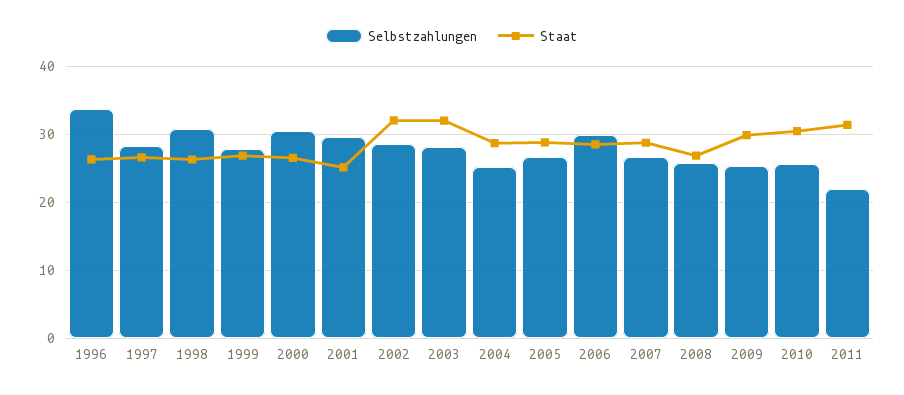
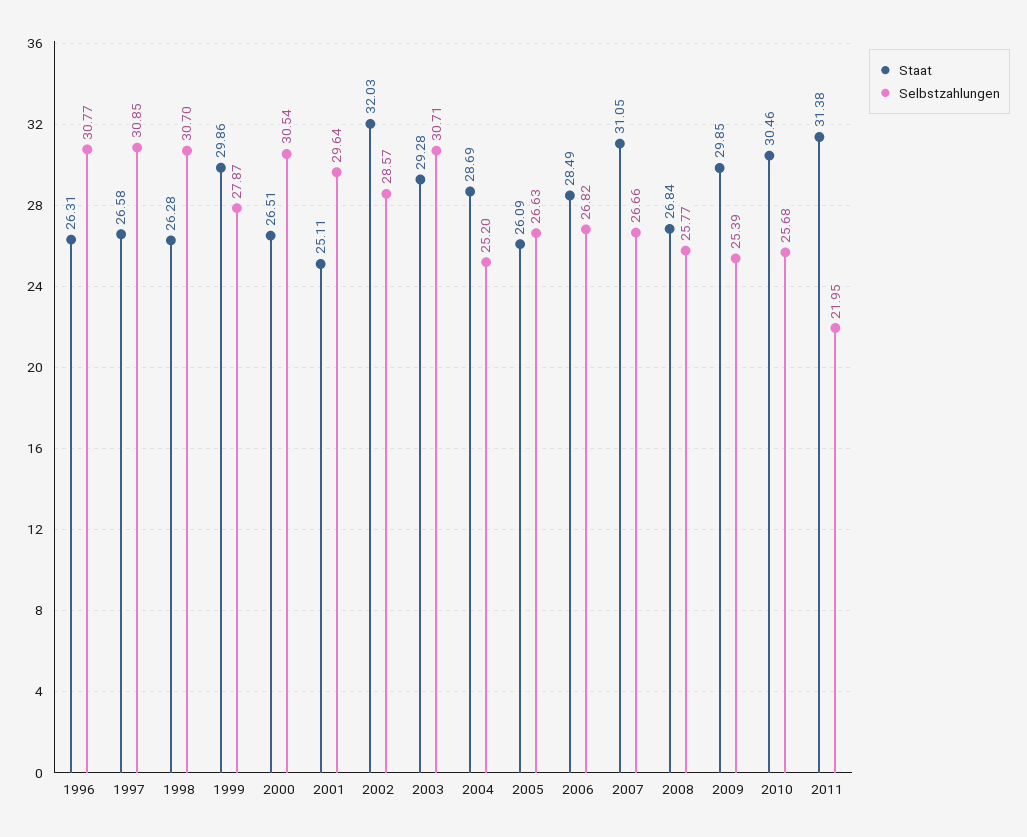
  {
    "Selbstzahlungen": {
-     "1996": 34,
+     "1996": 30.77,
-     "1997": 28,
+     "1997": 30.85,
      "1998": 30.7,
      "1999": 27.87,
      "2000": 30.54,
      "2001": 29.64,
      "2002": 28.57,
-     "2003": 28,
+     "2003": 30.71,
      "2004": 25.2,
      "2005": 26.63,
-     "2006": 30,
+     "2006": 26.82,
      "2007": 26.66,
      "2008": 25.77,
      "2009": 25.39,
      "2010": 25.68,
      "2011": 21.95
    },
    "Staat": {
      "1996": 26.31,
      "1997": 26.58,
      "1998": 26.28,
-     "1999": 27,
+     "1999": 29.86,
      "2000": 26.51,
      "2001": 25.11,
      "2002": 32.03,
-     "2003": 32,
+     "2003": 29.28,
      "2004": 28.69,
-     "2005": 29,
+     "2005": 26.09,
      "2006": 28.49,
-     "2007": 29,
+     "2007": 31.05,
      "2008": 26.84,
      "2009": 29.85,
      "2010": 30.46,
      "2011": 31.38
    }
  }

